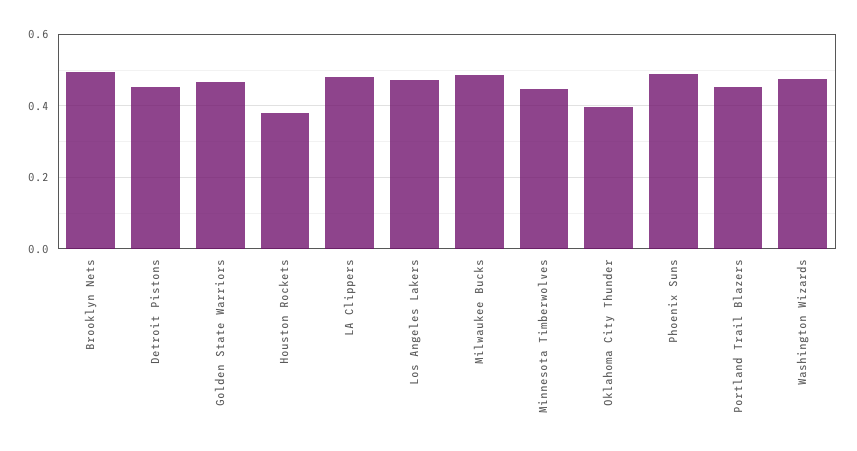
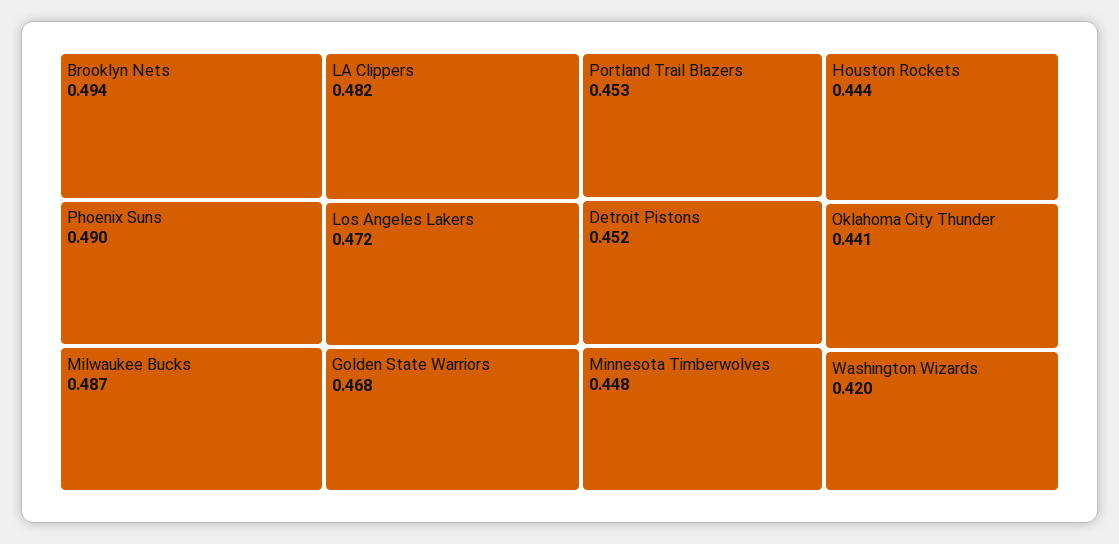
  {
    "Brooklyn Nets": 0.494,
    "Detroit Pistons": 0.452,
    "Golden State Warriors": 0.468,
-   "Houston Rockets": 0.38,
+   "Houston Rockets": 0.444,
    "LA Clippers": 0.482,
    "Los Angeles Lakers": 0.472,
    "Milwaukee Bucks": 0.487,
    "Minnesota Timberwolves": 0.448,
-   "Oklahoma City Thunder": 0.4,
+   "Oklahoma City Thunder": 0.441,
    "Phoenix Suns": 0.49,
    "Portland Trail Blazers": 0.453,
-   "Washington Wizards": 0.48
+   "Washington Wizards": 0.42
  }

